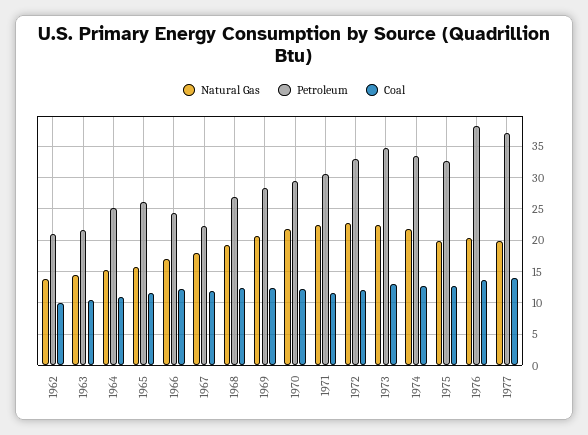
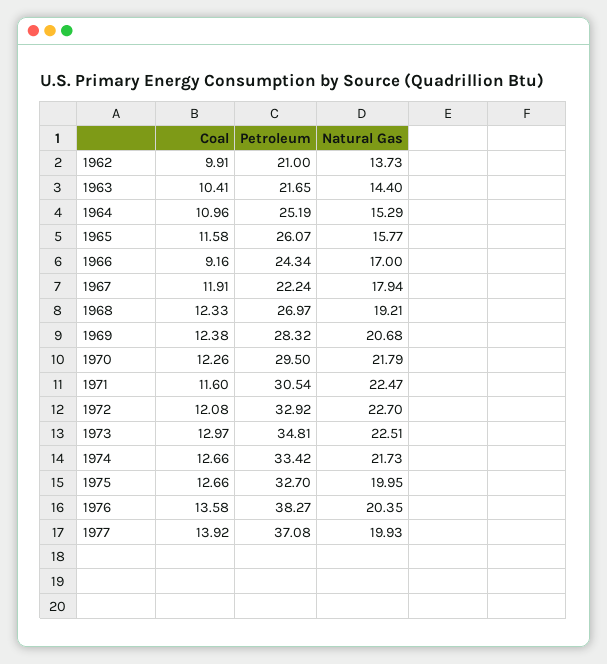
  {
    "Natural Gas": {
      "1962": 13.73,
      "1963": 14.4,
      "1964": 15.29,
      "1965": 15.77,
      "1966": 17,
      "1967": 17.94,
      "1968": 19.21,
      "1969": 20.68,
      "1970": 21.79,
      "1971": 22.47,
      "1972": 22.7,
      "1973": 22.51,
      "1974": 21.73,
      "1975": 19.95,
      "1976": 20.35,
      "1977": 19.93
    },
    "Petroleum": {
      "1962": 21,
      "1963": 21.65,
      "1964": 25.19,
      "1965": 26.07,
      "1966": 24.34,
      "1967": 22.24,
      "1968": 26.97,
      "1969": 28.32,
      "1970": 29.5,
      "1971": 30.54,
      "1972": 32.92,
      "1973": 34.81,
      "1974": 33.42,
      "1975": 32.7,
      "1976": 38.27,
      "1977": 37.08
    },
    "Coal": {
      "1962": 9.91,
      "1963": 10.41,
      "1964": 10.96,
      "1965": 11.58,
-     "1966": 12,
+     "1966": 9.16,
      "1967": 11.91,
      "1968": 12.33,
      "1969": 12.38,
      "1970": 12.26,
      "1971": 11.6,
      "1972": 12.08,
      "1973": 12.97,
      "1974": 12.66,
      "1975": 12.66,
      "1976": 13.58,
      "1977": 13.92
    }
  }

